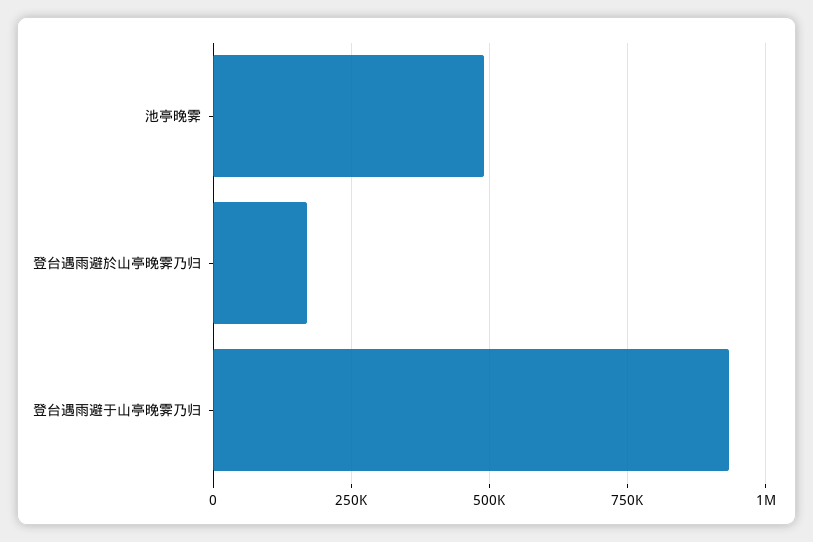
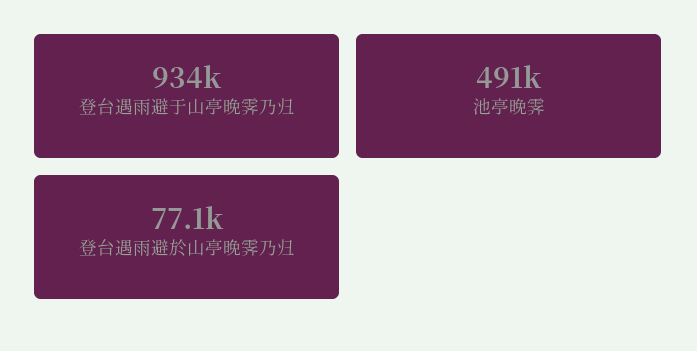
  {
    "池亭晚霁": 491000,
-   "登台遇雨避於山亭晚霁乃归": 175000,
+   "登台遇雨避於山亭晚霁乃归": 77100,
    "登台遇雨避于山亭晚霁乃归": 934000
  }

